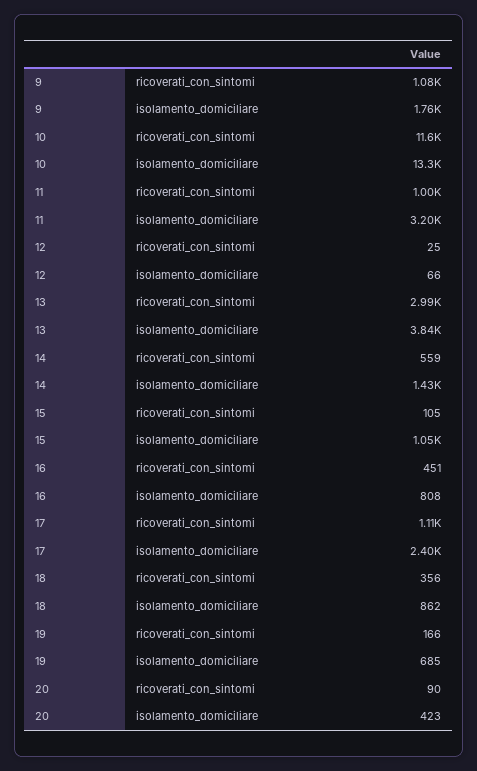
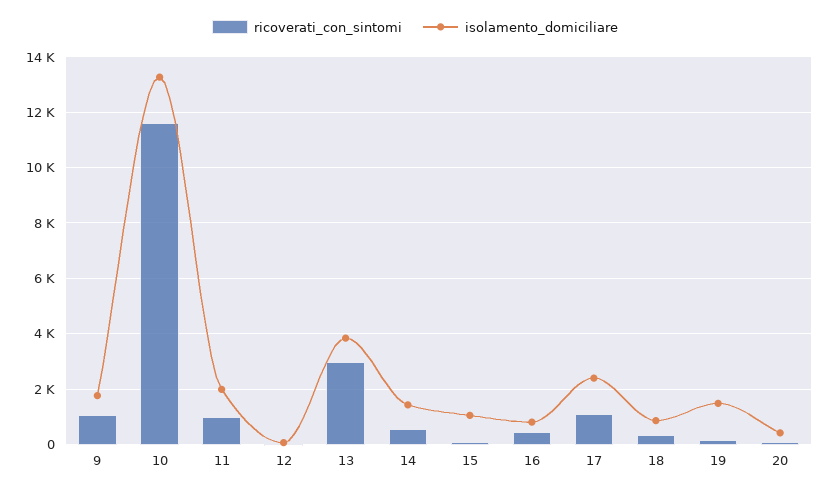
  {
    "ricoverati_con_sintomi": {
      "9": 1080,
      "10": 11600,
      "11": 1000,
      "12": 25,
      "13": 2990,
      "14": 559,
      "15": 105,
      "16": 451,
      "17": 1110,
      "18": 356,
      "19": 166,
      "20": 90
    },
    "isolamento_domiciliare": {
      "9": 1760,
      "10": 13300,
-     "11": 3200,
+     "11": 2000,
      "12": 66,
      "13": 3840,
      "14": 1430,
      "15": 1050,
      "16": 808,
      "17": 2400,
      "18": 862,
-     "19": 685,
+     "19": 1500,
      "20": 423
    }
  }

